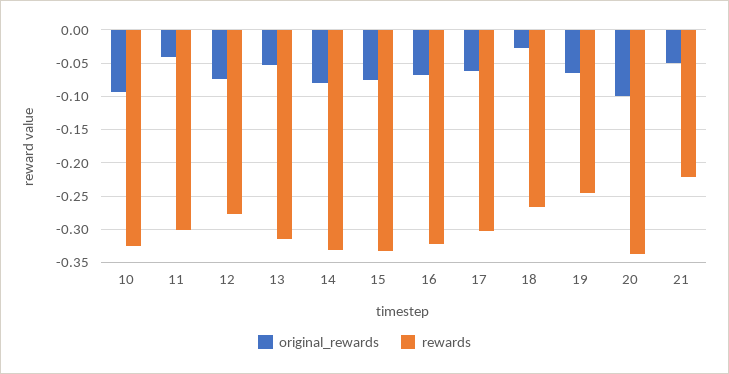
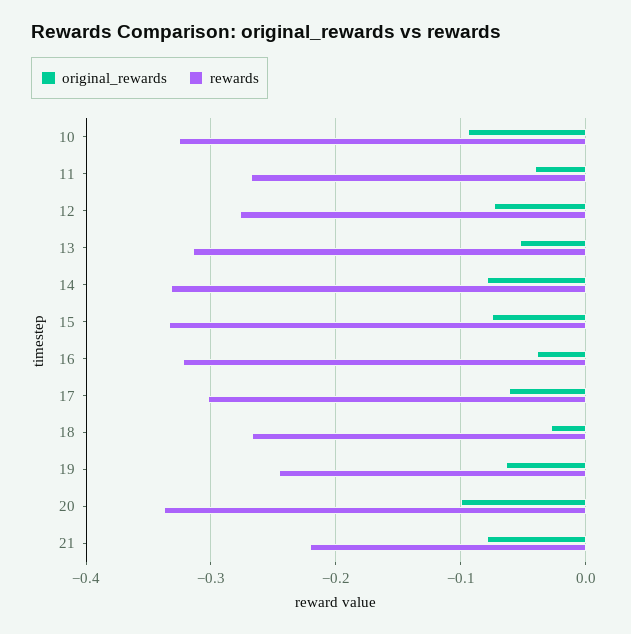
  {
    "original_rewards": {
      "10": -0.09,
      "11": -0.04,
      "12": -0.07,
      "13": -0.05,
      "14": -0.08,
      "15": -0.07,
-     "16": -0.07,
+     "16": -0.04,
      "17": -0.06,
      "18": -0.03,
      "19": -0.06,
      "20": -0.1,
-     "21": -0.05
+     "21": -0.08
    },
    "rewards": {
      "10": -0.33,
-     "11": -0.3,
+     "11": -0.27,
      "12": -0.28,
      "13": -0.31,
      "14": -0.33,
      "15": -0.33,
      "16": -0.32,
      "17": -0.3,
      "18": -0.27,
      "19": -0.25,
      "20": -0.34,
      "21": -0.22
    }
  }

